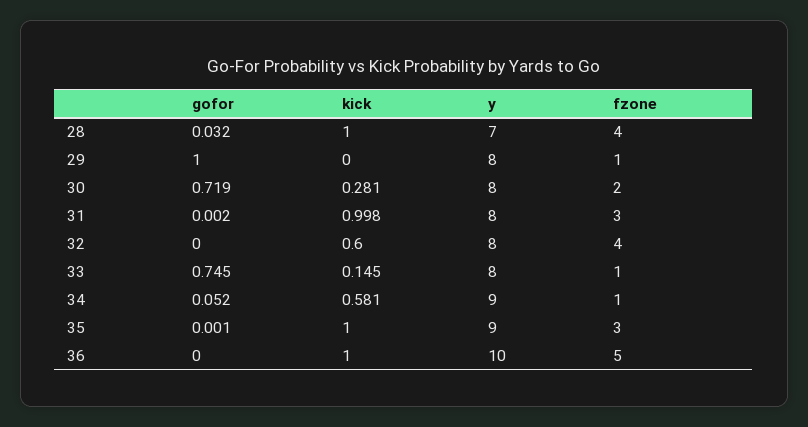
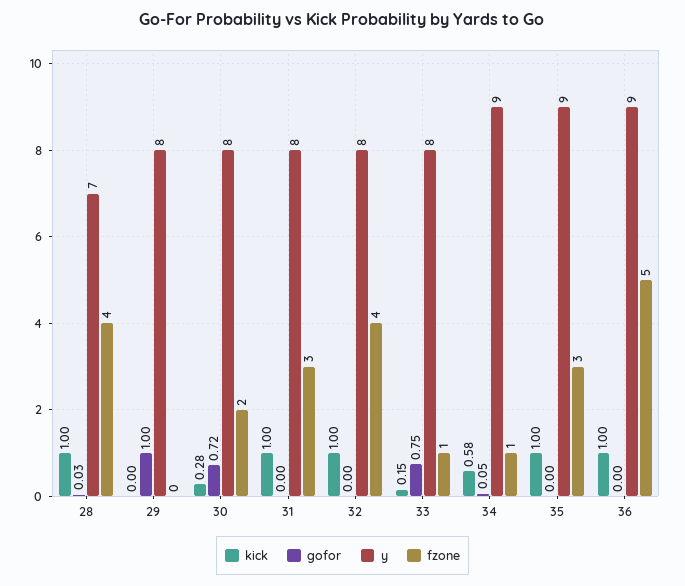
  {
    "gofor": {
      "28": 0.032,
      "29": 1,
      "30": 0.719,
      "31": 0.002,
      "32": 0,
      "33": 0.745,
      "34": 0.052,
      "35": 0.001,
      "36": 0
    },
    "kick": {
      "28": 1,
      "29": 0,
      "30": 0.281,
      "31": 0.998,
-     "32": 0.6,
+     "32": 1,
      "33": 0.145,
      "34": 0.581,
      "35": 1,
      "36": 1
    },
    "y": {
      "28": 7,
      "29": 8,
      "30": 8,
      "31": 8,
      "32": 8,
      "33": 8,
      "34": 9,
      "35": 9,
-     "36": 10
+     "36": 9
    },
    "fzone": {
      "28": 4,
-     "29": 1,
+     "29": 0,
      "30": 2,
      "31": 3,
      "32": 4,
      "33": 1,
      "34": 1,
      "35": 3,
      "36": 5
    }
  }

